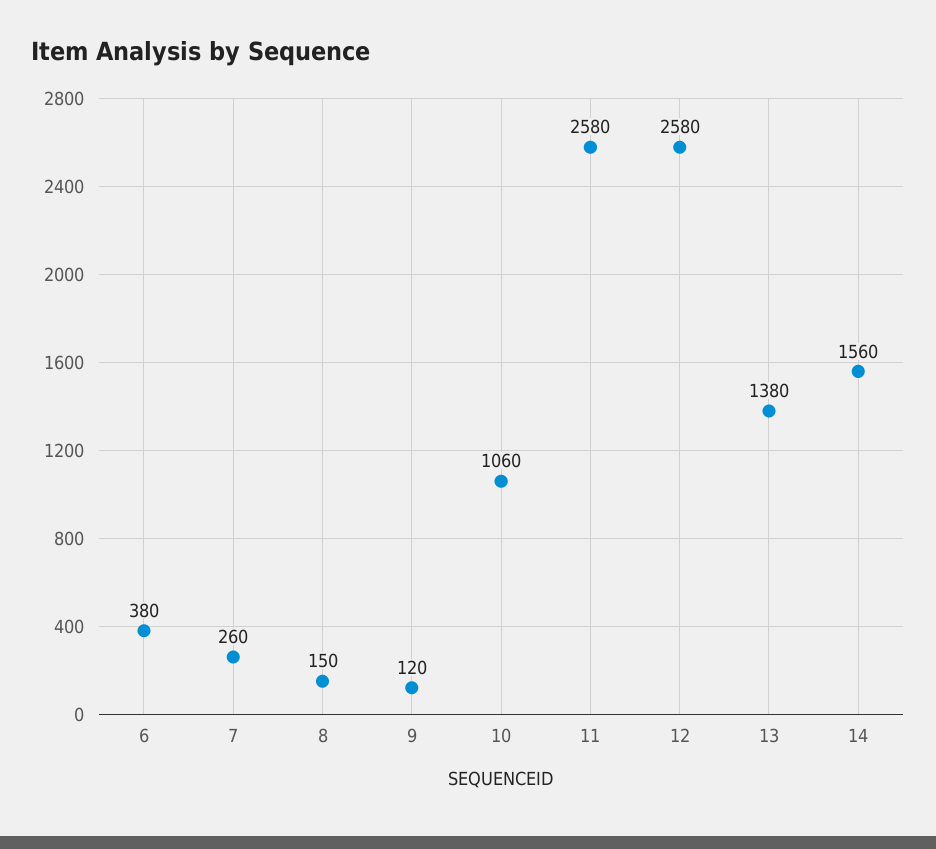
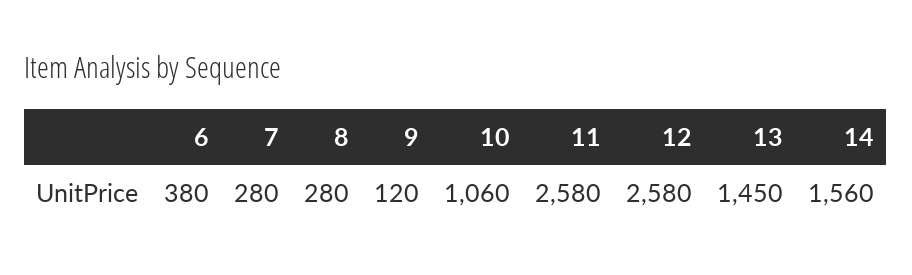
  {
    "6": 380,
-   "7": 260,
+   "7": 280,
-   "8": 150,
+   "8": 280,
    "9": 120,
    "10": 1060,
    "11": 2580,
    "12": 2580,
-   "13": 1380,
+   "13": 1450,
    "14": 1560
  }

